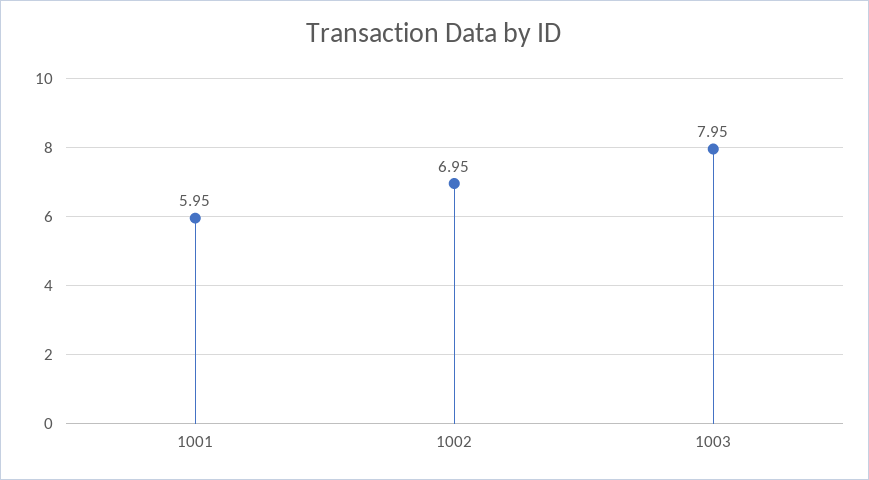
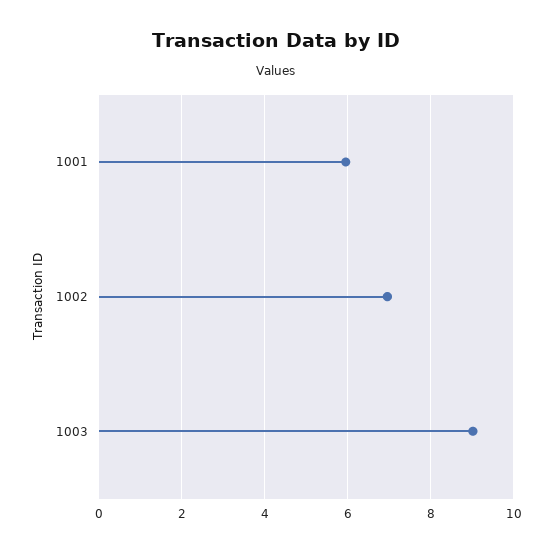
  {
    "1001": 5.95,
    "1002": 6.95,
-   "1003": 7.95
+   "1003": 9
  }

